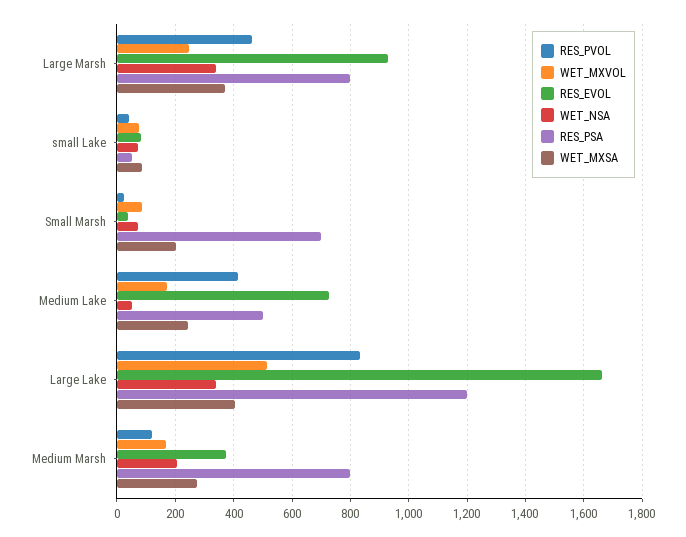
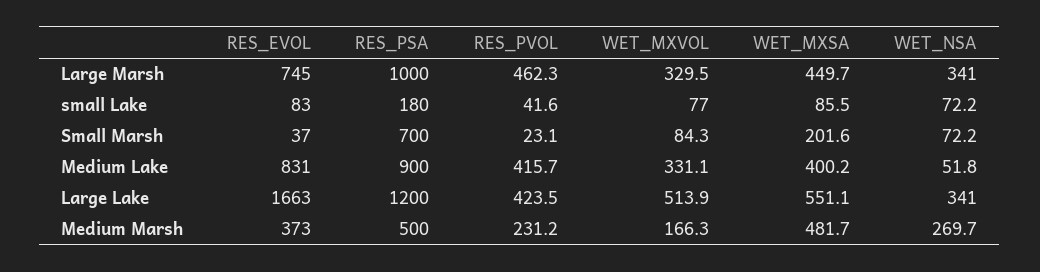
  {
    "RES_PVOL": {
      "Large Marsh": 462.3,
      "small Lake": 41.6,
      "Small Marsh": 23.1,
      "Medium Lake": 415.7,
-     "Large Lake": 825,
+     "Large Lake": 423.5,
-     "Medium Marsh": 125
+     "Medium Marsh": 231.2
    },
    "WET_MXVOL": {
-     "Large Marsh": 250,
+     "Large Marsh": 329.5,
      "small Lake": 77,
      "Small Marsh": 84.3,
-     "Medium Lake": 175,
+     "Medium Lake": 331.1,
      "Large Lake": 513.9,
      "Medium Marsh": 166.3
    },
    "RES_EVOL": {
-     "Large Marsh": 925,
+     "Large Marsh": 745,
      "small Lake": 83,
      "Small Marsh": 37,
-     "Medium Lake": 725,
+     "Medium Lake": 831,
      "Large Lake": 1663,
      "Medium Marsh": 373
    },
    "WET_NSA": {
      "Large Marsh": 341,
      "small Lake": 72.2,
      "Small Marsh": 72.2,
      "Medium Lake": 51.8,
      "Large Lake": 341,
-     "Medium Marsh": 200
+     "Medium Marsh": 269.7
    },
    "RES_PSA": {
-     "Large Marsh": 800,
+     "Large Marsh": 1000,
-     "small Lake": 50,
+     "small Lake": 180,
      "Small Marsh": 700,
-     "Medium Lake": 500,
+     "Medium Lake": 900,
      "Large Lake": 1200,
-     "Medium Marsh": 800
+     "Medium Marsh": 500
    },
    "WET_MXSA": {
-     "Large Marsh": 375,
+     "Large Marsh": 449.7,
      "small Lake": 85.5,
      "Small Marsh": 201.6,
-     "Medium Lake": 250,
+     "Medium Lake": 400.2,
-     "Large Lake": 400,
+     "Large Lake": 551.1,
-     "Medium Marsh": 275
+     "Medium Marsh": 481.7
    }
  }

